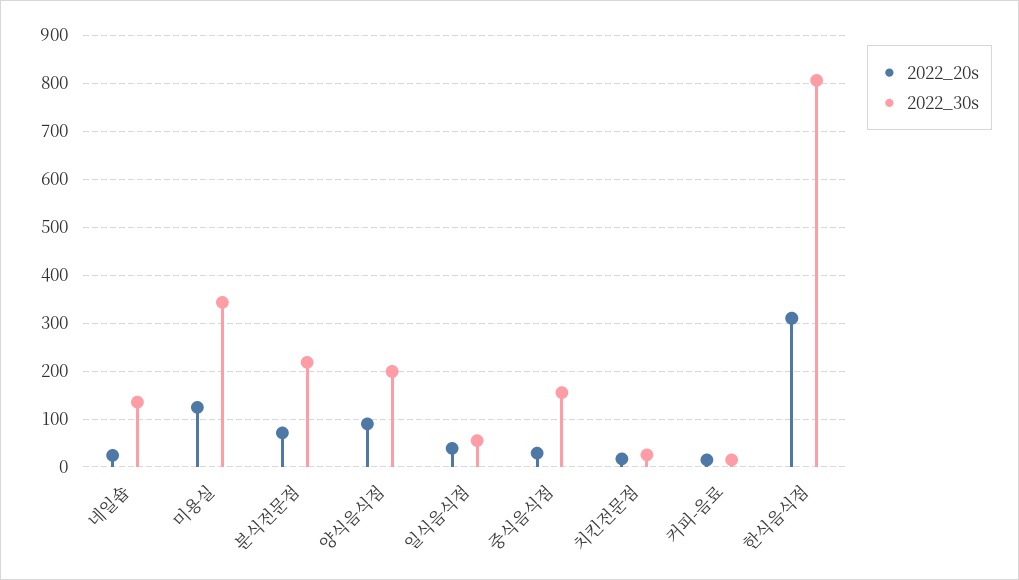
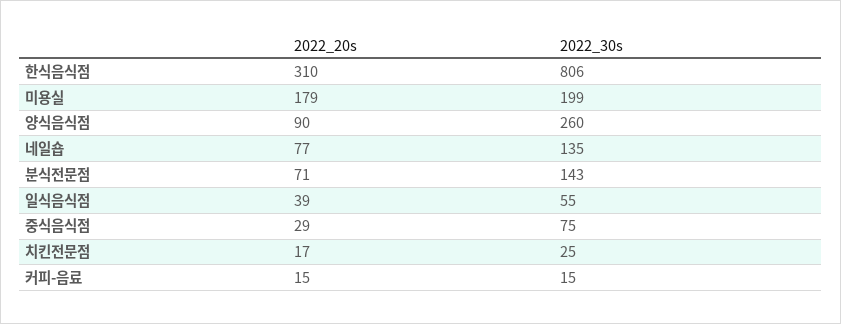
  {
    "2022_20s": {
-     "네일숍": 20,
+     "네일숍": 77,
-     "미용실": 120,
+     "미용실": 179,
      "분식전문점": 71,
      "양식음식점": 90,
      "일식음식점": 39,
      "중식음식점": 29,
      "치킨전문점": 17,
      "커피-음료": 15,
      "한식음식점": 310
    },
    "2022_30s": {
      "네일숍": 135,
-     "미용실": 340,
+     "미용실": 199,
-     "분식전문점": 220,
+     "분식전문점": 143,
-     "양식음식점": 200,
+     "양식음식점": 260,
      "일식음식점": 55,
-     "중식음식점": 160,
+     "중식음식점": 75,
      "치킨전문점": 25,
      "커피-음료": 15,
      "한식음식점": 806
    }
  }

